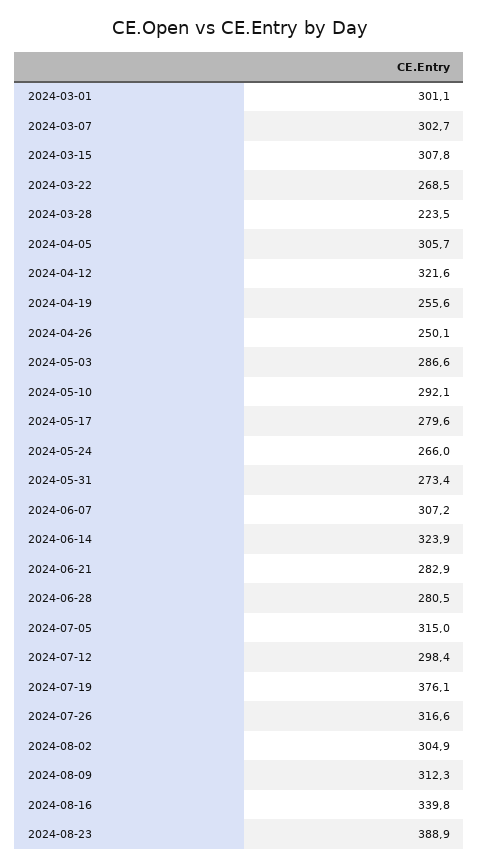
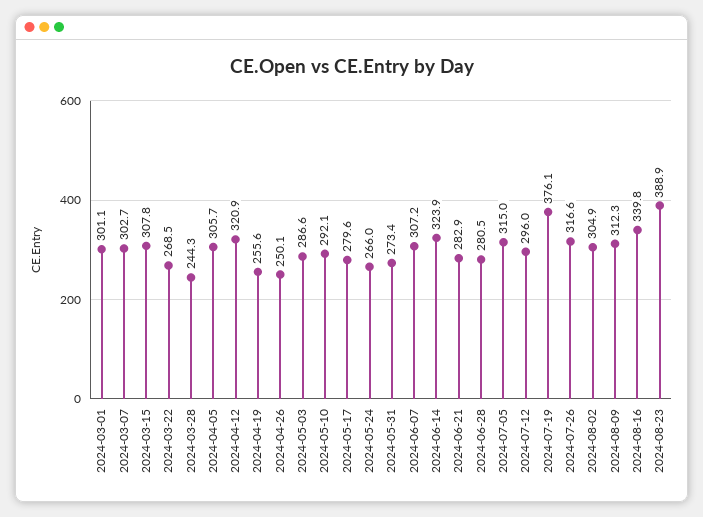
  {
    "2024-03-01": 301.1,
    "2024-03-07": 302.7,
    "2024-03-15": 307.8,
    "2024-03-22": 268.5,
-   "2024-03-28": 223.5,
+   "2024-03-28": 244.3,
    "2024-04-05": 305.7,
-   "2024-04-12": 321.6,
+   "2024-04-12": 320.9,
    "2024-04-19": 255.6,
    "2024-04-26": 250.1,
    "2024-05-03": 286.6,
    "2024-05-10": 292.1,
    "2024-05-17": 279.6,
    "2024-05-24": 266,
    "2024-05-31": 273.4,
    "2024-06-07": 307.2,
    "2024-06-14": 323.9,
    "2024-06-21": 282.9,
    "2024-06-28": 280.5,
    "2024-07-05": 315,
-   "2024-07-12": 298.4,
+   "2024-07-12": 296,
    "2024-07-19": 376.1,
    "2024-07-26": 316.6,
    "2024-08-02": 304.9,
    "2024-08-09": 312.3,
    "2024-08-16": 339.8,
    "2024-08-23": 388.9
  }

